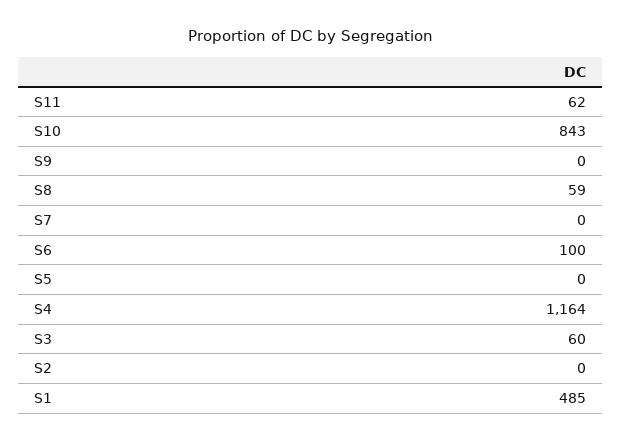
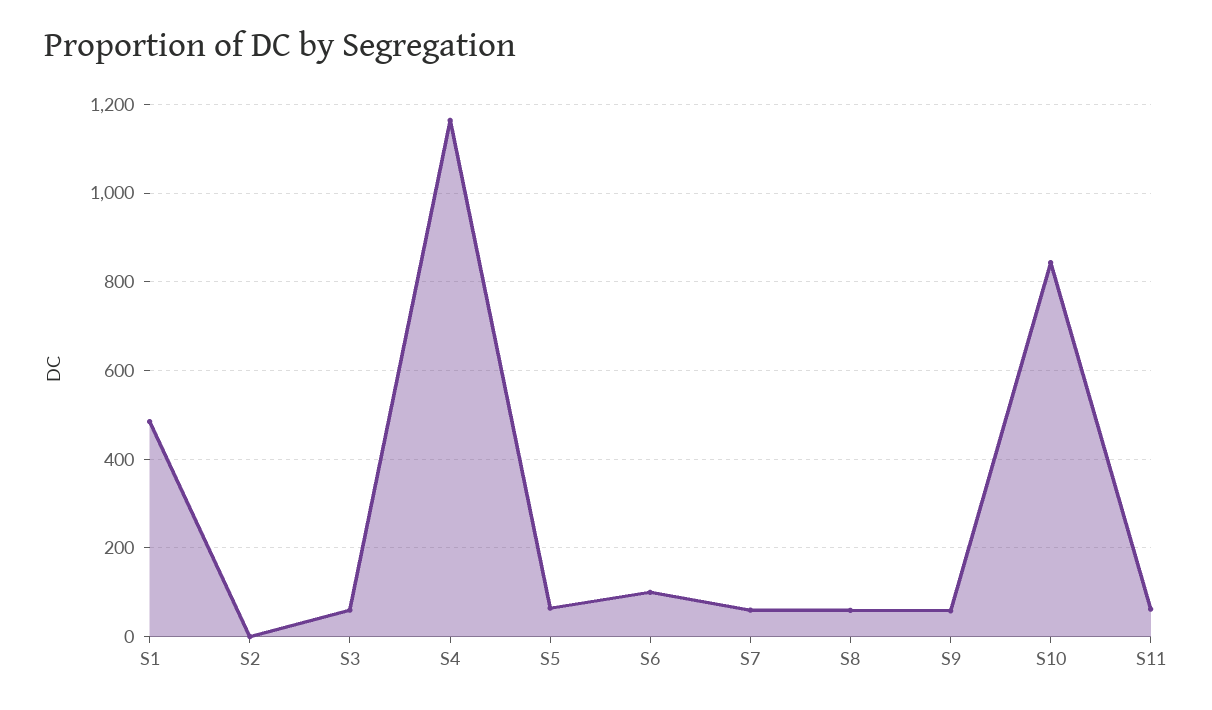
  {
    "S11": 62,
    "S10": 843,
-   "S9": 0,
+   "S9": 60,
    "S8": 59,
-   "S7": 0,
+   "S7": 60,
    "S6": 100,
-   "S5": 0,
+   "S5": 60,
    "S4": 1164,
    "S3": 60,
    "S2": 0,
    "S1": 485
  }

